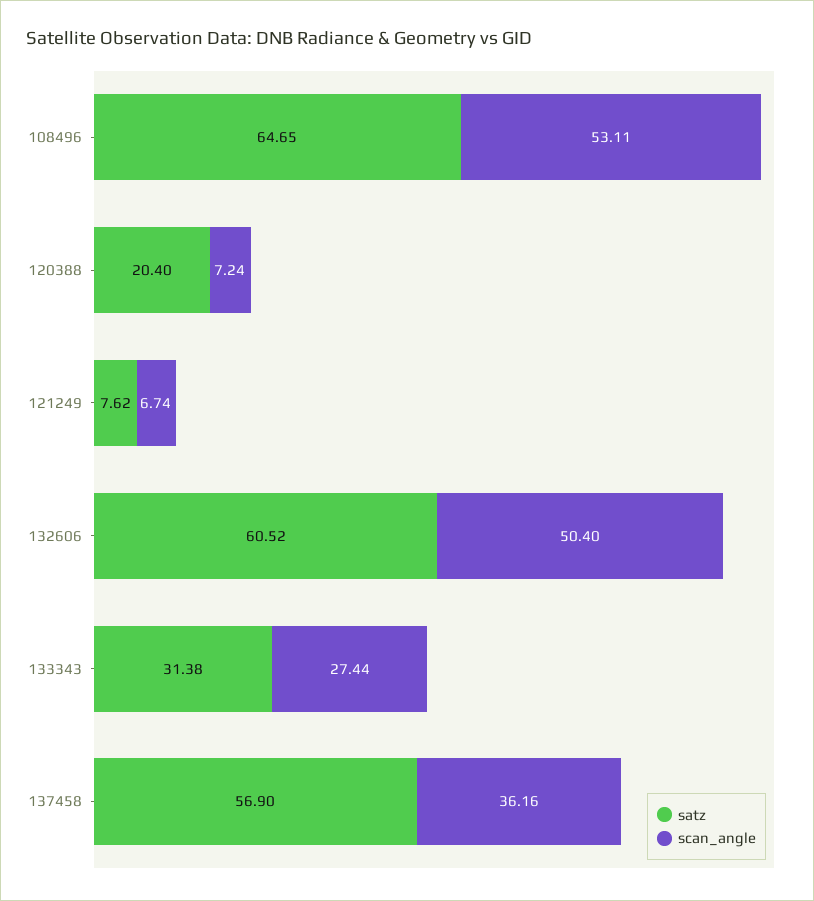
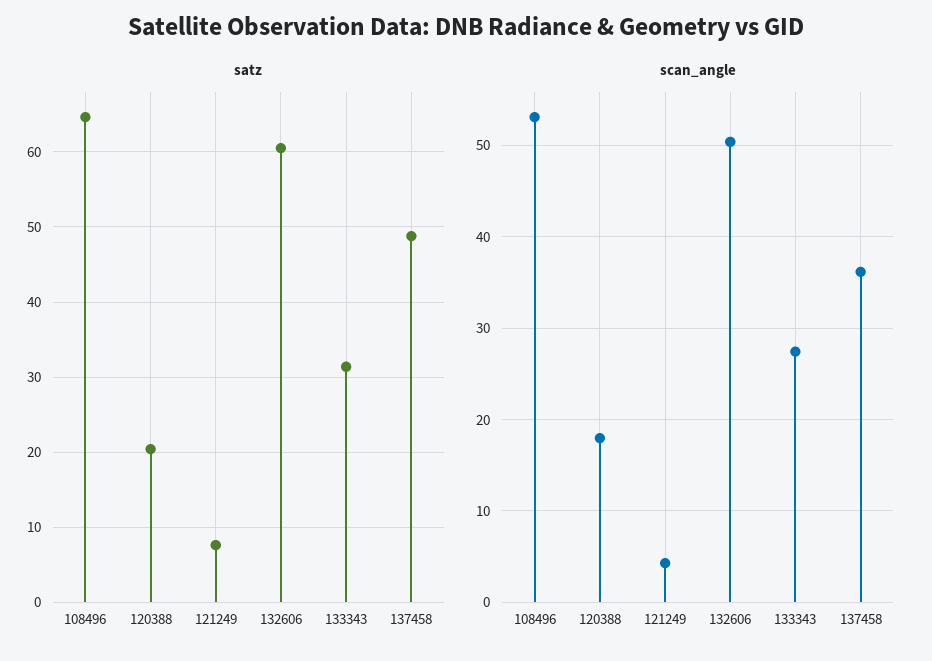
  {
    "satz": {
      "108496": 64.65,
      "120388": 20.4,
      "121249": 7.62,
      "132606": 60.52,
      "133343": 31.38,
-     "137458": 56.9
+     "137458": 49
    },
    "scan_angle": {
      "108496": 53.11,
-     "120388": 7.24,
+     "120388": 18,
-     "121249": 6.74,
+     "121249": 4,
      "132606": 50.4,
      "133343": 27.44,
      "137458": 36.16
    }
  }

